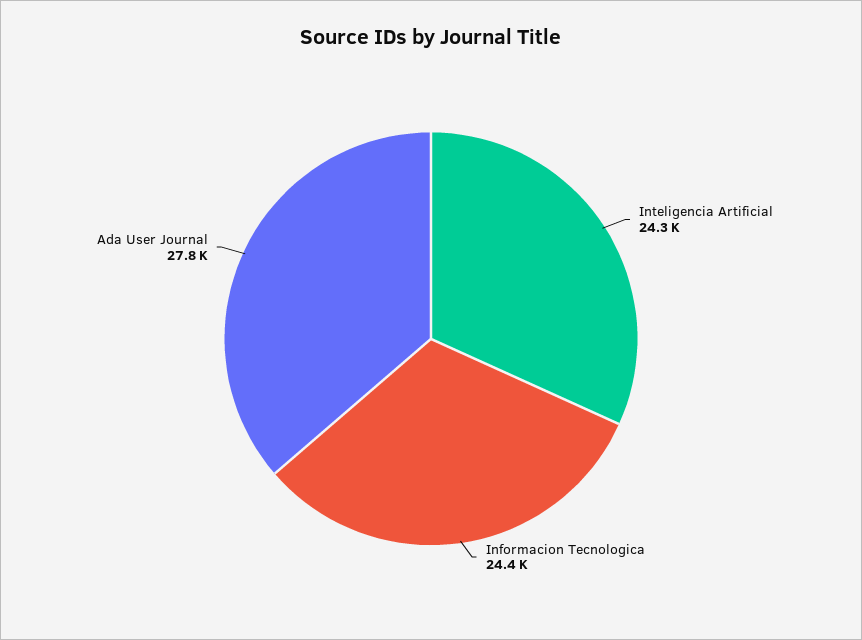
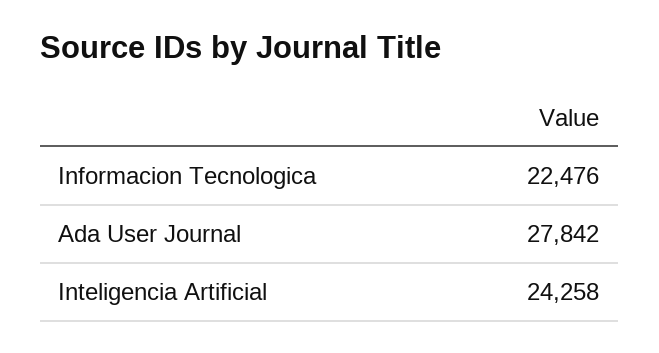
  {
    "Inteligencia Artificial": 24258,
-   "Informacion Tecnologica": 24400,
+   "Informacion Tecnologica": 22476,
    "Ada User Journal": 27842
  }

